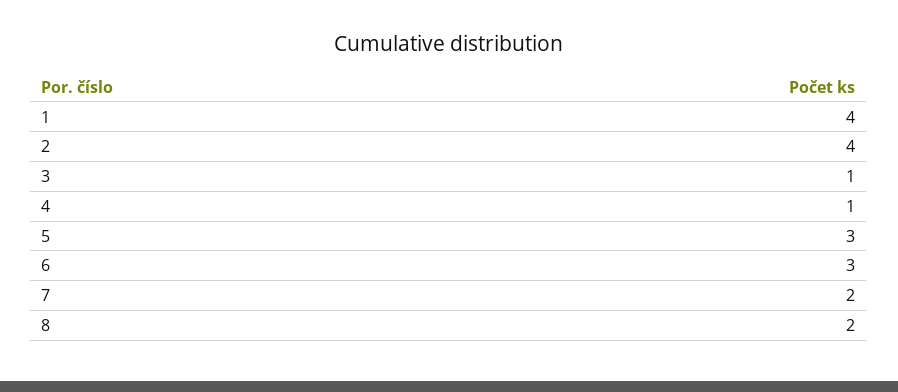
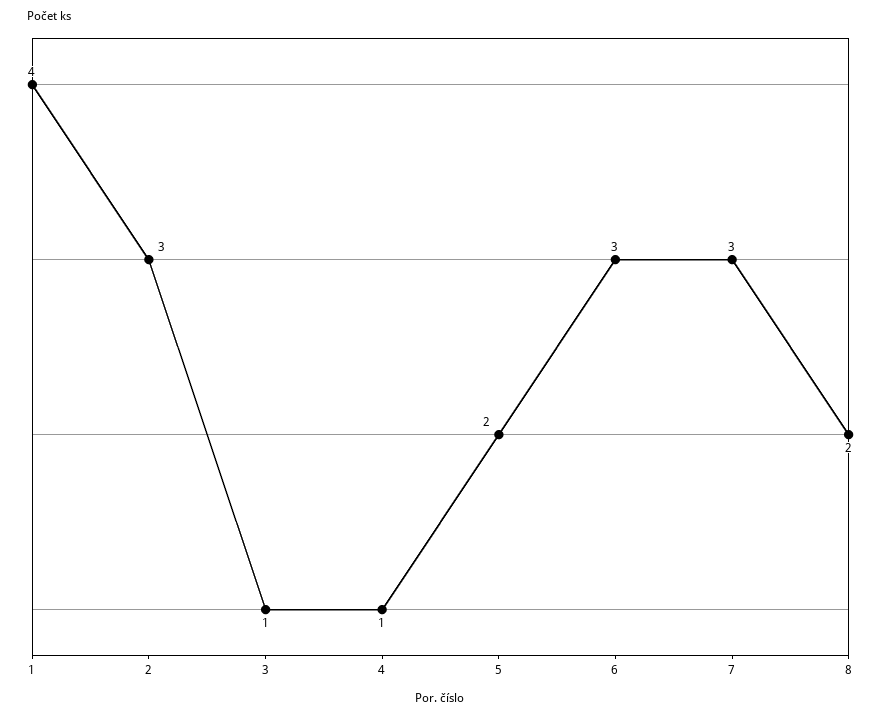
  {
    "1": 4,
-   "2": 4,
+   "2": 3,
    "3": 1,
    "4": 1,
-   "5": 3,
+   "5": 2,
    "6": 3,
-   "7": 2,
+   "7": 3,
    "8": 2
  }

